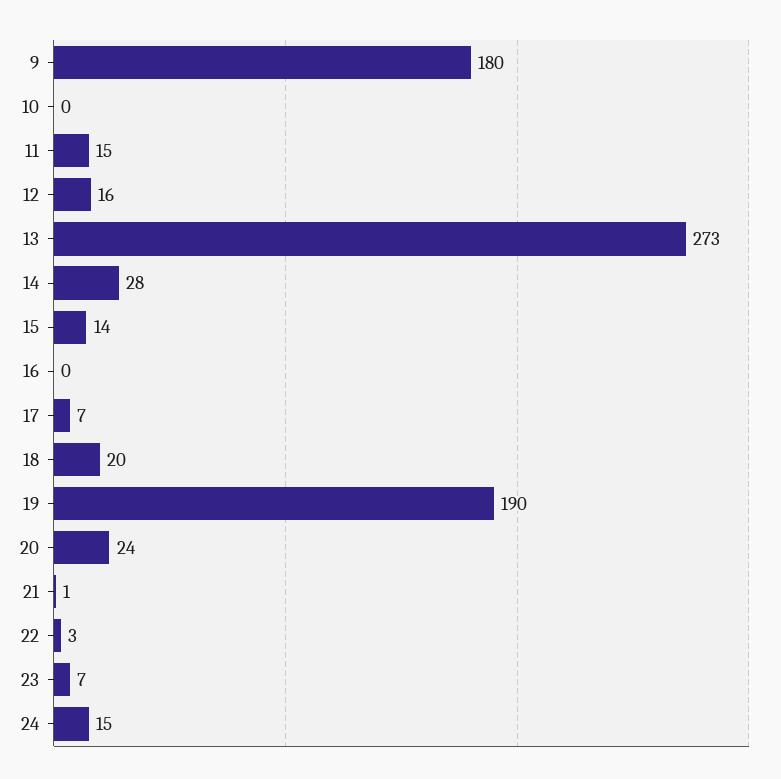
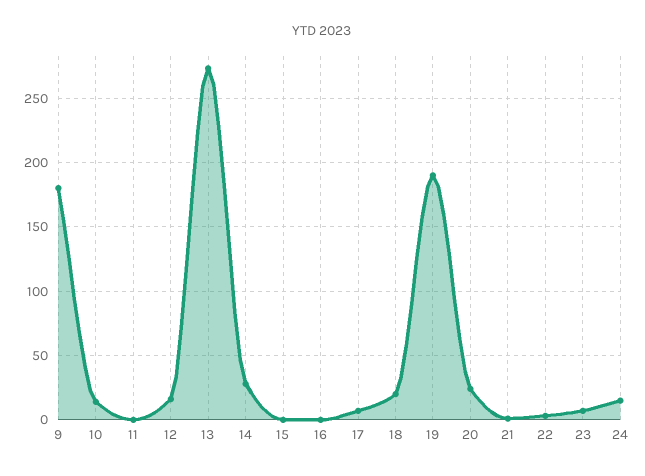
  {
    "9": 180,
-   "10": 0,
+   "10": 15,
-   "11": 15,
+   "11": 0,
    "12": 16,
    "13": 273,
    "14": 28,
-   "15": 14,
+   "15": 0,
    "16": 0,
    "17": 7,
    "18": 20,
    "19": 190,
    "20": 24,
    "21": 1,
    "22": 3,
    "23": 7,
    "24": 15
  }

